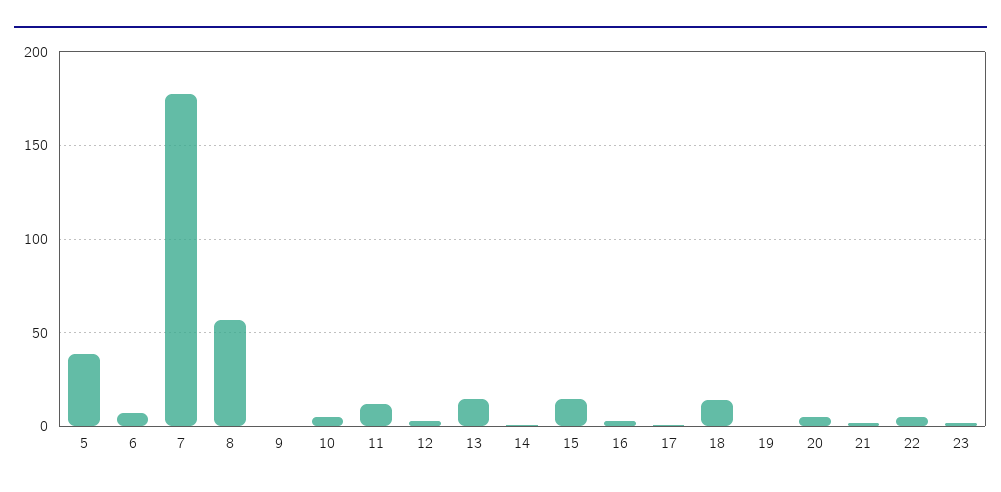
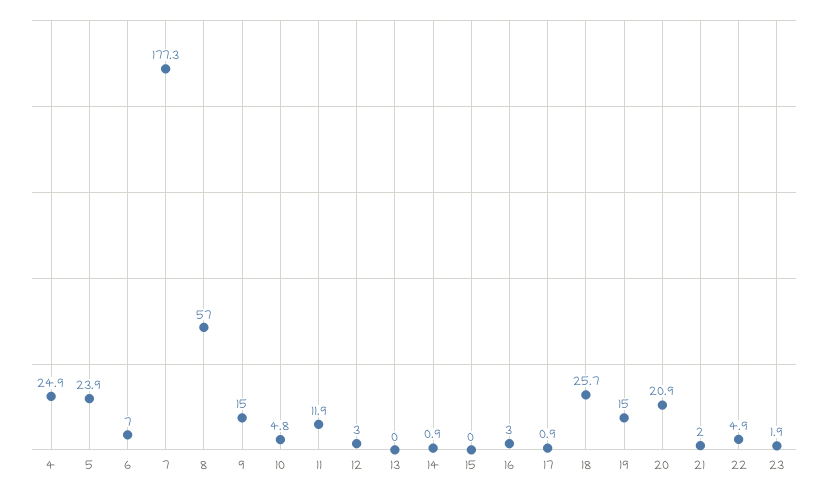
  {
-   "5": 40,
+   "5": 23.9,
    "6": 7,
    "7": 177.3,
    "8": 57,
-   "9": 0,
+   "9": 15,
    "10": 4.8,
    "11": 11.9,
    "12": 3,
-   "13": 15,
+   "13": 0,
    "14": 0.9,
-   "15": 15,
+   "15": 0,
    "16": 3,
    "17": 0.9,
-   "18": 15,
+   "18": 25.7,
-   "19": 0,
+   "19": 15,
-   "20": 5,
+   "20": 20.9,
    "21": 2,
    "22": 4.9,
-   "23": 1.9
+   "23": 1.9,
+   "4": 24.9
  }

